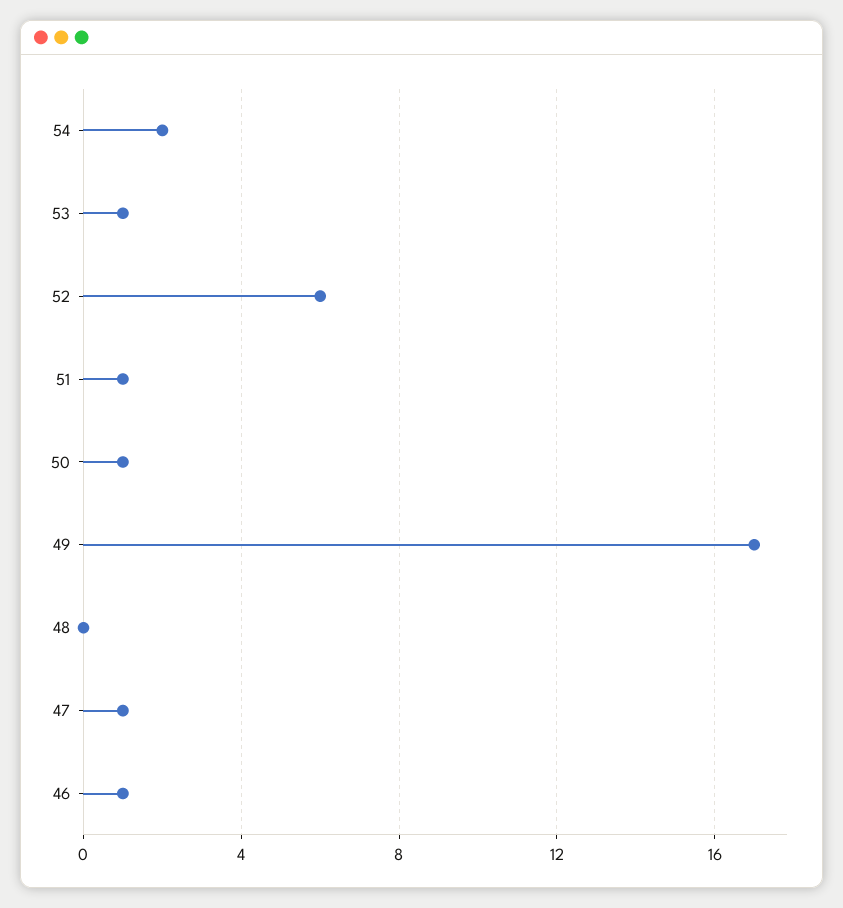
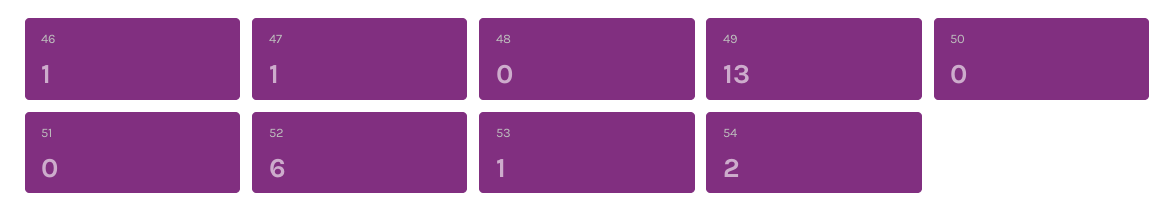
  {
    "54": 2,
    "53": 1,
    "52": 6,
-   "51": 1,
+   "51": 0,
-   "50": 1,
+   "50": 0,
-   "49": 17,
+   "49": 13,
    "48": 0,
    "47": 1,
    "46": 1
  }

